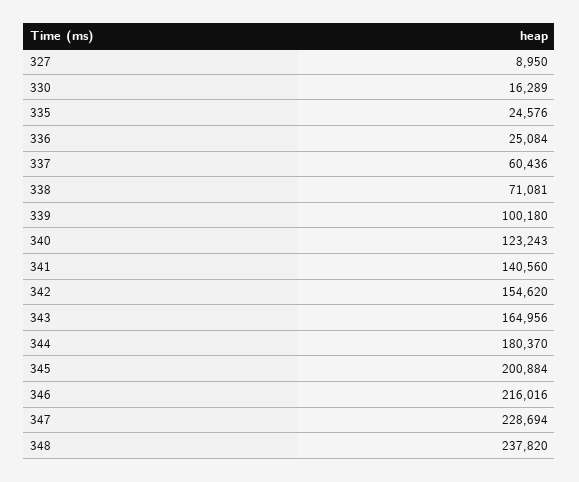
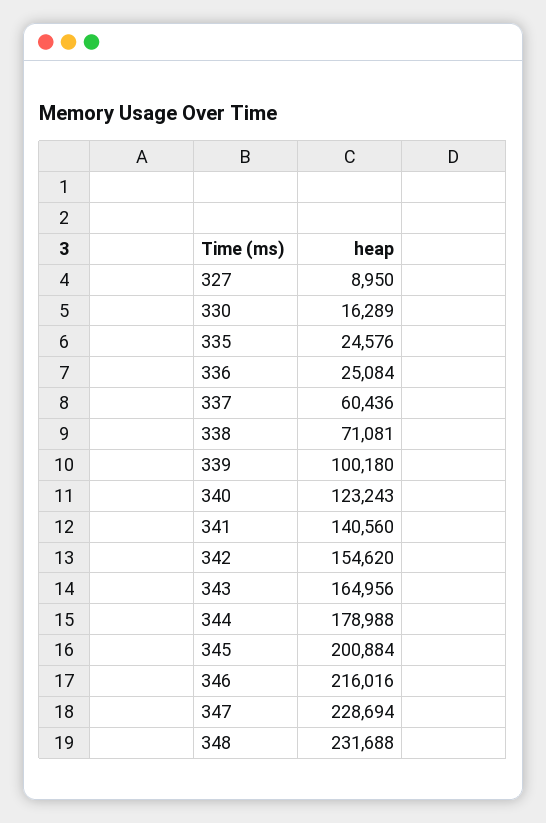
  {
    "327": 8950,
    "330": 16289,
    "335": 24576,
    "336": 25084,
    "337": 60436,
    "338": 71081,
    "339": 100180,
    "340": 123243,
    "341": 140560,
    "342": 154620,
    "343": 164956,
-   "344": 180370,
+   "344": 178988,
    "345": 200884,
    "346": 216016,
    "347": 228694,
-   "348": 237820
+   "348": 231688
  }

